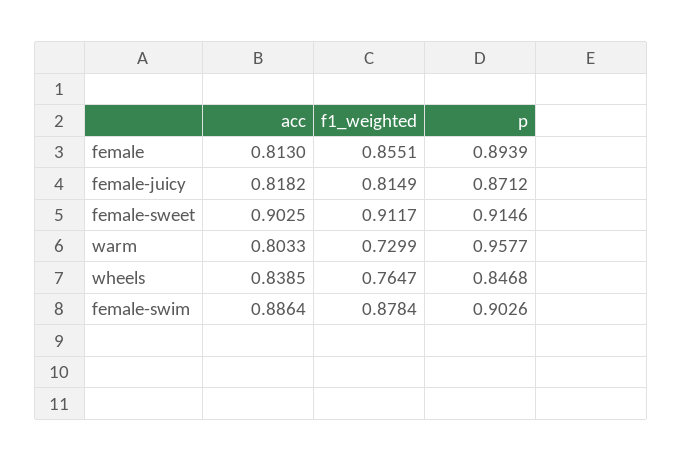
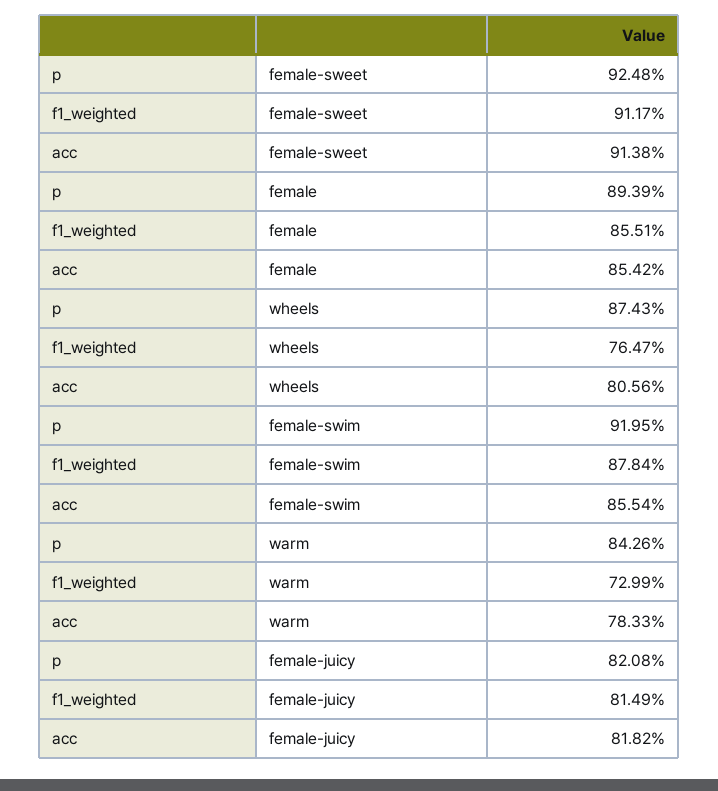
  {
    "acc": {
-     "female": 0.813,
+     "female": 0.8542,
      "female-juicy": 0.8182,
-     "female-sweet": 0.9025,
+     "female-sweet": 0.9138,
-     "warm": 0.8033,
+     "warm": 0.7833,
-     "wheels": 0.8385,
+     "wheels": 0.8056,
-     "female-swim": 0.8864
+     "female-swim": 0.8554
    },
    "f1_weighted": {
      "female": 0.8551,
      "female-juicy": 0.8149,
      "female-sweet": 0.9117,
      "warm": 0.7299,
      "wheels": 0.7647,
      "female-swim": 0.8784
    },
    "p": {
      "female": 0.8939,
-     "female-juicy": 0.8712,
+     "female-juicy": 0.8208,
-     "female-sweet": 0.9146,
+     "female-sweet": 0.9248,
-     "warm": 0.9577,
+     "warm": 0.8426,
-     "wheels": 0.8468,
+     "wheels": 0.8743,
-     "female-swim": 0.9026
+     "female-swim": 0.9195
    }
  }

